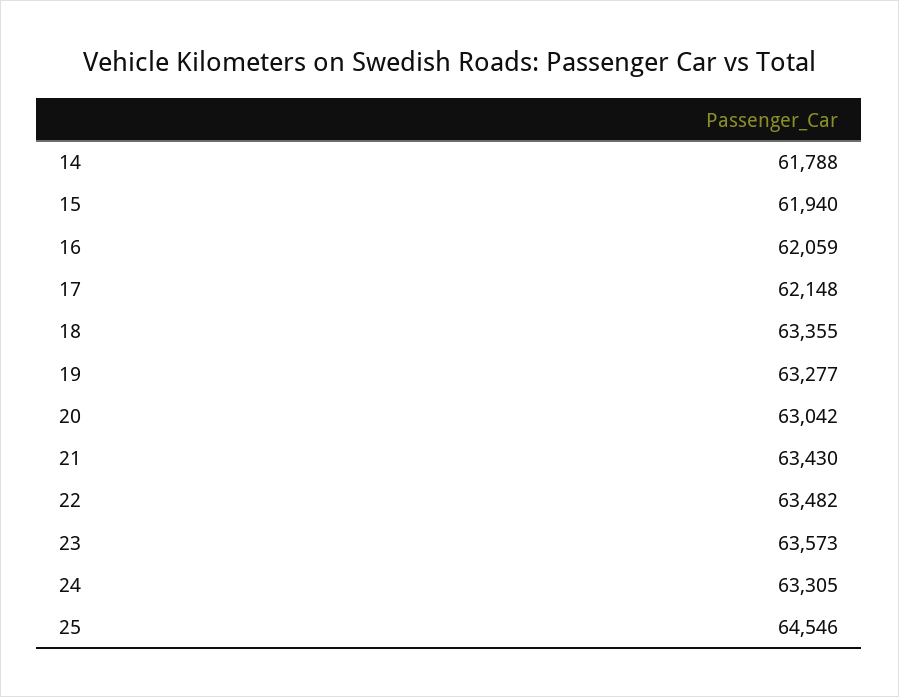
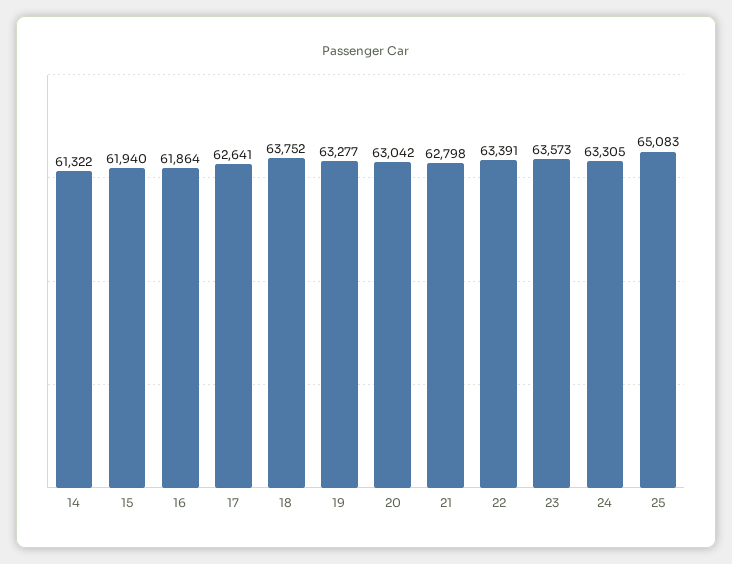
  {
-   "14": 61788,
+   "14": 61322,
    "15": 61940,
-   "16": 62059,
+   "16": 61864,
-   "17": 62148,
+   "17": 62641,
-   "18": 63355,
+   "18": 63752,
    "19": 63277,
    "20": 63042,
-   "21": 63430,
+   "21": 62798,
-   "22": 63482,
+   "22": 63391,
    "23": 63573,
    "24": 63305,
-   "25": 64546
+   "25": 65083
  }

